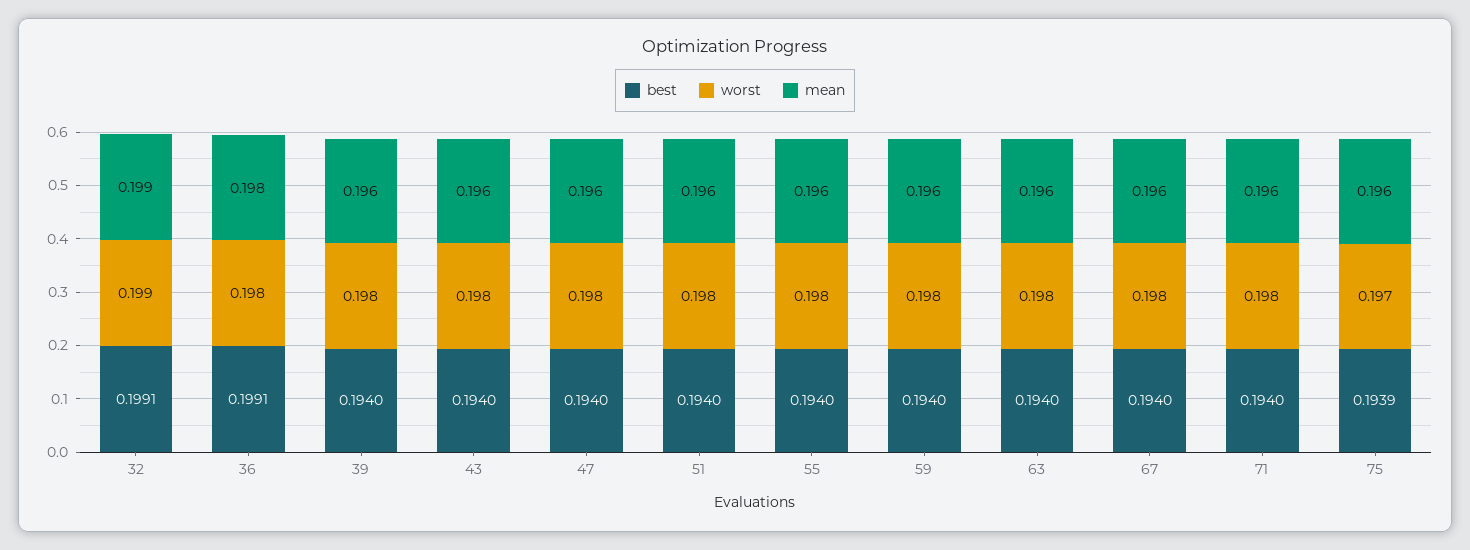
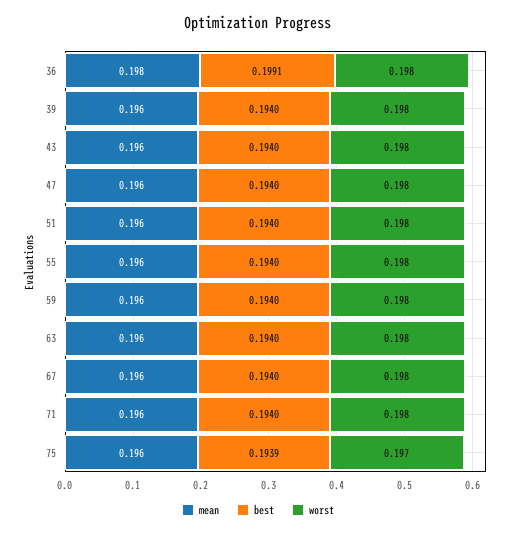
  {
    "best": {
-     "32": 0.1991,
      "36": 0.1991,
      "39": 0.194,
      "43": 0.194,
      "47": 0.194,
      "51": 0.194,
      "55": 0.194,
      "59": 0.194,
      "63": 0.194,
      "67": 0.194,
      "71": 0.194,
      "75": 0.1939
    },
    "worst": {
-     "32": 0.199,
      "36": 0.198,
      "39": 0.198,
      "43": 0.198,
      "47": 0.198,
      "51": 0.198,
      "55": 0.198,
      "59": 0.198,
      "63": 0.198,
      "67": 0.198,
      "71": 0.198,
      "75": 0.197
    },
    "mean": {
-     "32": 0.199,
      "36": 0.198,
      "39": 0.196,
      "43": 0.196,
      "47": 0.196,
      "51": 0.196,
      "55": 0.196,
      "59": 0.196,
      "63": 0.196,
      "67": 0.196,
      "71": 0.196,
      "75": 0.196
    }
  }

